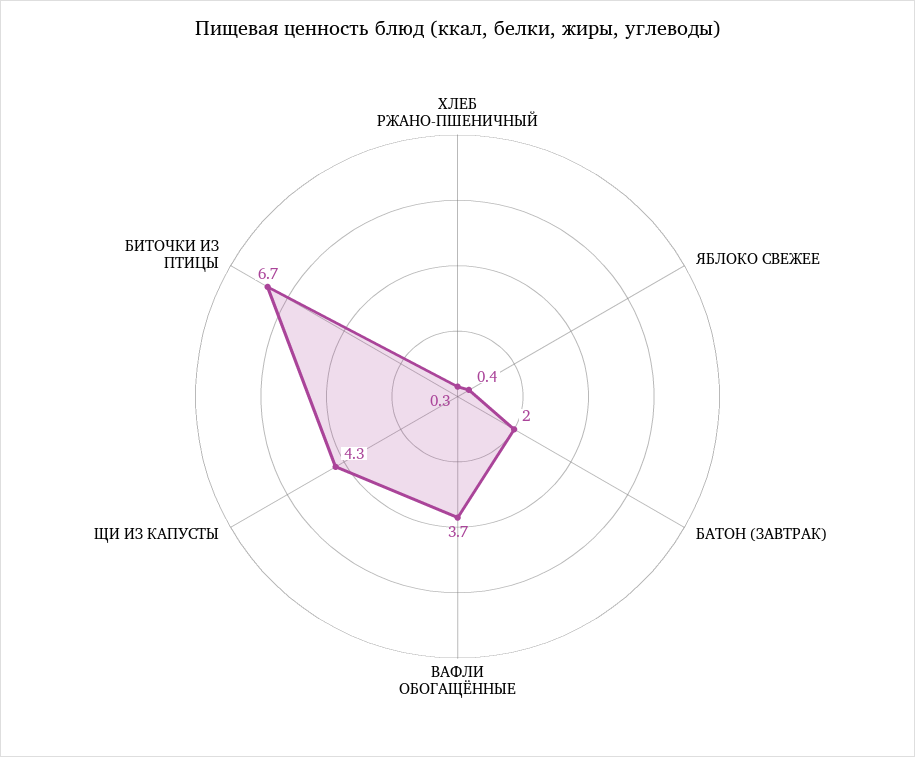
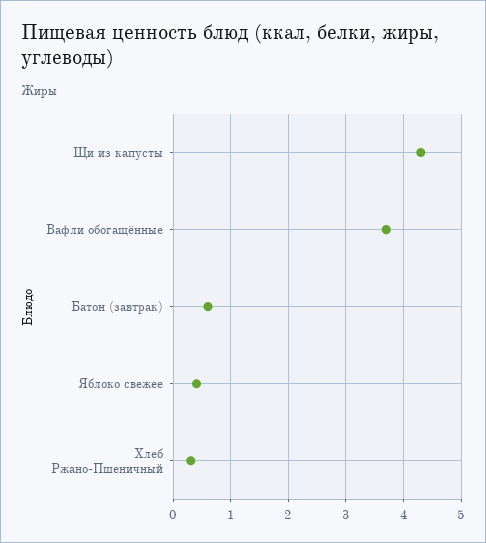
  {
    "ХЛЕБ РЖАНО-ПШЕНИЧНЫЙ": 0.3,
    "ЯБЛОКО СВЕЖЕЕ": 0.4,
-   "БАТОН (ЗАВТРАК)": 2,
+   "БАТОН (ЗАВТРАК)": 0.5,
    "ВАФЛИ ОБОГАЩЁННЫЕ": 3.7,
-   "ЩИ ИЗ КАПУСТЫ": 4.3,
+   "ЩИ ИЗ КАПУСТЫ": 4.3
-   "БИТОЧКИ ИЗ ПТИЦЫ": 6.7
  }

